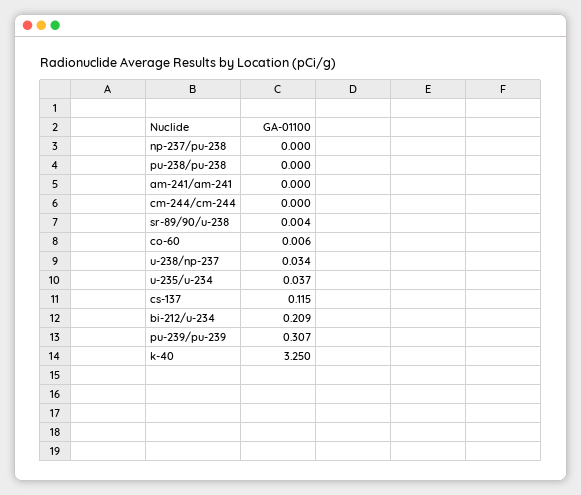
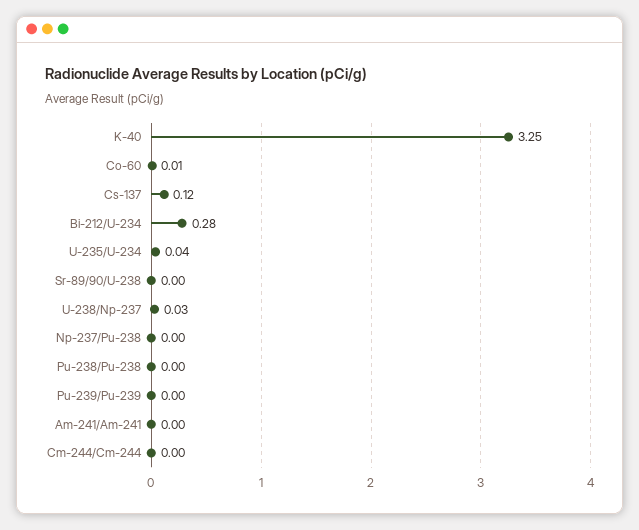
  {
    "np-237/pu-238": 0,
    "pu-238/pu-238": 0,
    "am-241/am-241": 0,
    "cm-244/cm-244": 0,
    "sr-89/90/u-238": 0.004,
    "co-60": 0.006,
    "u-238/np-237": 0.034,
    "u-235/u-234": 0.037,
    "cs-137": 0.115,
-   "bi-212/u-234": 0.209,
+   "bi-212/u-234": 0.28,
-   "pu-239/pu-239": 0.307,
+   "pu-239/pu-239": 0,
    "k-40": 3.25
  }

